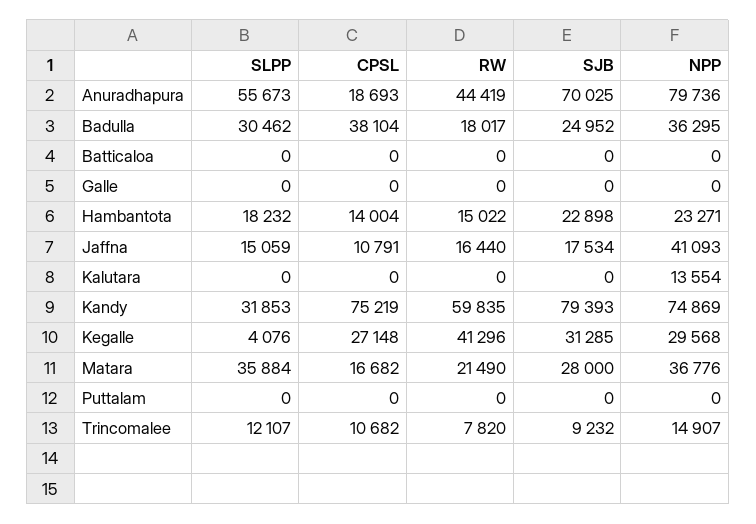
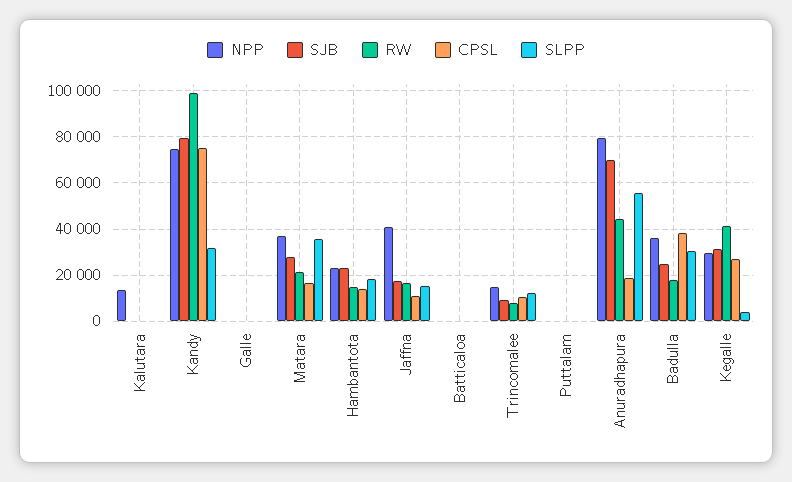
  {
    "SLPP": {
      "Anuradhapura": 55673,
      "Badulla": 30462,
      "Batticaloa": 0,
      "Galle": 0,
      "Hambantota": 18232,
      "Jaffna": 15059,
      "Kalutara": 0,
      "Kandy": 31853,
      "Kegalle": 4076,
      "Matara": 35884,
      "Puttalam": 0,
      "Trincomalee": 12107
    },
    "CPSL": {
      "Anuradhapura": 18693,
      "Badulla": 38104,
      "Batticaloa": 0,
      "Galle": 0,
      "Hambantota": 14004,
      "Jaffna": 10791,
      "Kalutara": 0,
      "Kandy": 75219,
      "Kegalle": 27148,
      "Matara": 16682,
      "Puttalam": 0,
      "Trincomalee": 10682
    },
    "RW": {
      "Anuradhapura": 44419,
      "Badulla": 18017,
      "Batticaloa": 0,
      "Galle": 0,
      "Hambantota": 15022,
      "Jaffna": 16440,
      "Kalutara": 0,
-     "Kandy": 59835,
+     "Kandy": 100000,
      "Kegalle": 41296,
      "Matara": 21490,
      "Puttalam": 0,
      "Trincomalee": 7820
    },
    "SJB": {
      "Anuradhapura": 70025,
      "Badulla": 24952,
      "Batticaloa": 0,
      "Galle": 0,
      "Hambantota": 22898,
      "Jaffna": 17534,
      "Kalutara": 0,
      "Kandy": 79393,
      "Kegalle": 31285,
      "Matara": 28000,
      "Puttalam": 0,
      "Trincomalee": 9232
    },
    "NPP": {
      "Anuradhapura": 79736,
      "Badulla": 36295,
      "Batticaloa": 0,
      "Galle": 0,
      "Hambantota": 23271,
      "Jaffna": 41093,
      "Kalutara": 13554,
      "Kandy": 74869,
      "Kegalle": 29568,
      "Matara": 36776,
      "Puttalam": 0,
      "Trincomalee": 14907
    }
  }

